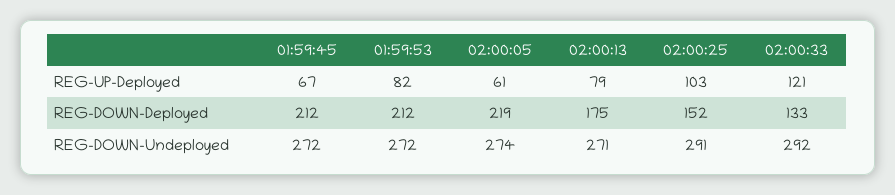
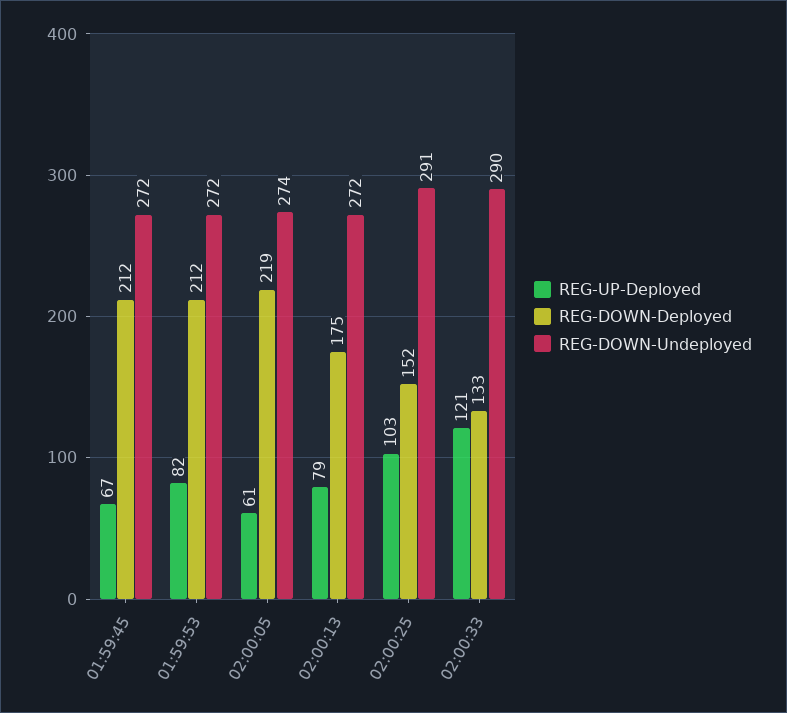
  {
    "REG-UP-Deployed": {
      "01:59:45": 67,
      "01:59:53": 82,
      "02:00:05": 61,
      "02:00:13": 79,
      "02:00:25": 103,
      "02:00:33": 121
    },
    "REG-DOWN-Deployed": {
      "01:59:45": 212,
      "01:59:53": 212,
      "02:00:05": 219,
      "02:00:13": 175,
      "02:00:25": 152,
      "02:00:33": 133
    },
    "REG-DOWN-Undeployed": {
      "01:59:45": 272,
      "01:59:53": 272,
      "02:00:05": 274,
-     "02:00:13": 271,
+     "02:00:13": 272,
      "02:00:25": 291,
-     "02:00:33": 292
+     "02:00:33": 290
    }
  }

